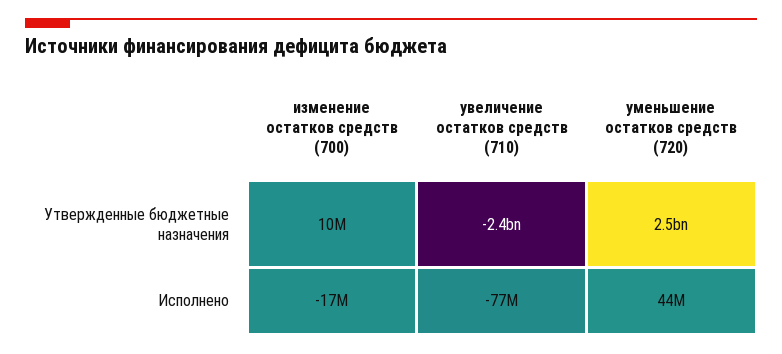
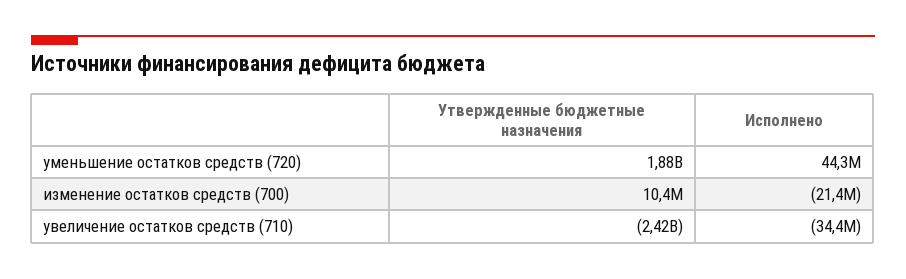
  {
    "изменение остатков средств (700)": {
      "Утвержденные бюджетные назначения": 10400000,
-     "Исполнено": -17000000
+     "Исполнено": -21400000
    },
    "увеличение остатков средств (710)": {
      "Утвержденные бюджетные назначения": -2420000000,
-     "Исполнено": -77000000
+     "Исполнено": -34400000
    },
    "уменьшение остатков средств (720)": {
-     "Утвержденные бюджетные назначения": 2500000000,
+     "Утвержденные бюджетные назначения": 1880000000,
      "Исполнено": 44300000
    }
  }

